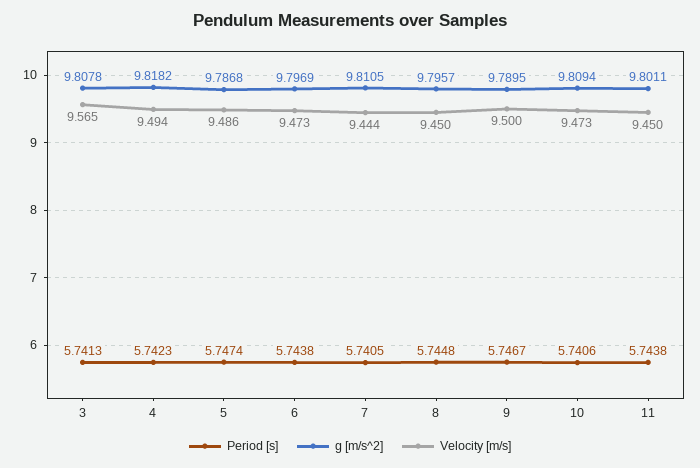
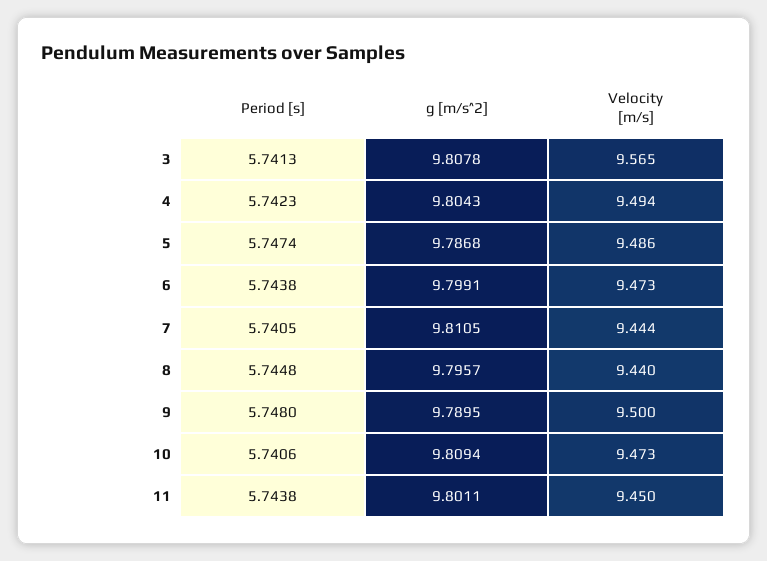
  {
    "Period [s]": {
      "3": 5.7413,
      "4": 5.7423,
      "5": 5.7474,
      "6": 5.7438,
      "7": 5.7405,
      "8": 5.7448,
-     "9": 5.7467,
+     "9": 5.748,
      "10": 5.7406,
      "11": 5.7438
    },
    "g [m/s^2]": {
      "3": 9.8078,
-     "4": 9.8182,
+     "4": 9.8043,
      "5": 9.7868,
-     "6": 9.7969,
+     "6": 9.7991,
      "7": 9.8105,
      "8": 9.7957,
      "9": 9.7895,
      "10": 9.8094,
      "11": 9.8011
    },
    "Velocity [m/s]": {
      "3": 9.565,
      "4": 9.494,
      "5": 9.486,
      "6": 9.473,
      "7": 9.444,
-     "8": 9.45,
+     "8": 9.44,
      "9": 9.5,
      "10": 9.473,
      "11": 9.45
    }
  }

